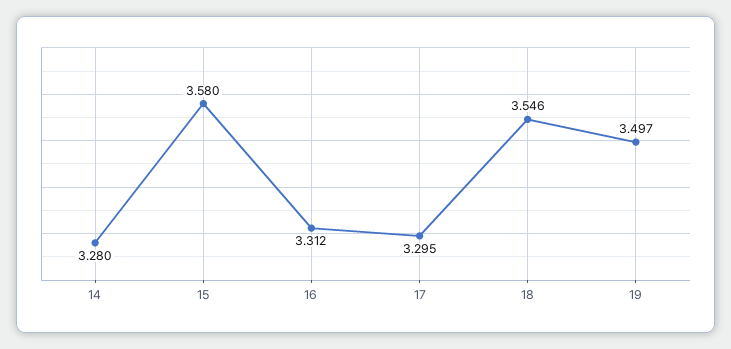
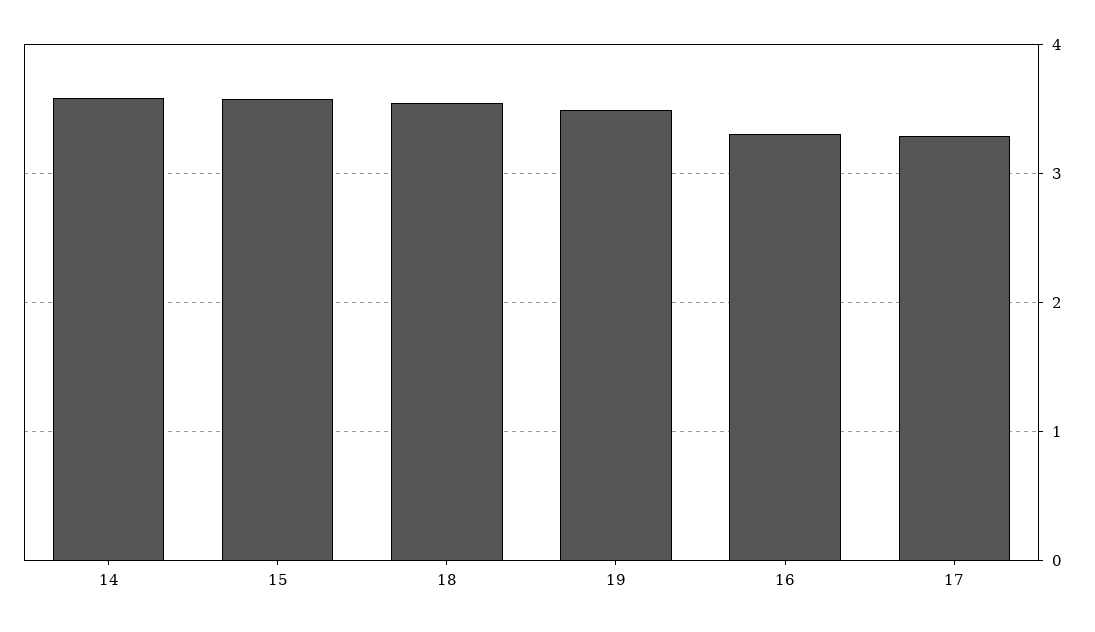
  {
-   "14": 3.28,
+   "14": 3.6,
    "15": 3.58,
    "16": 3.312,
    "17": 3.295,
    "18": 3.546,
    "19": 3.497
  }

